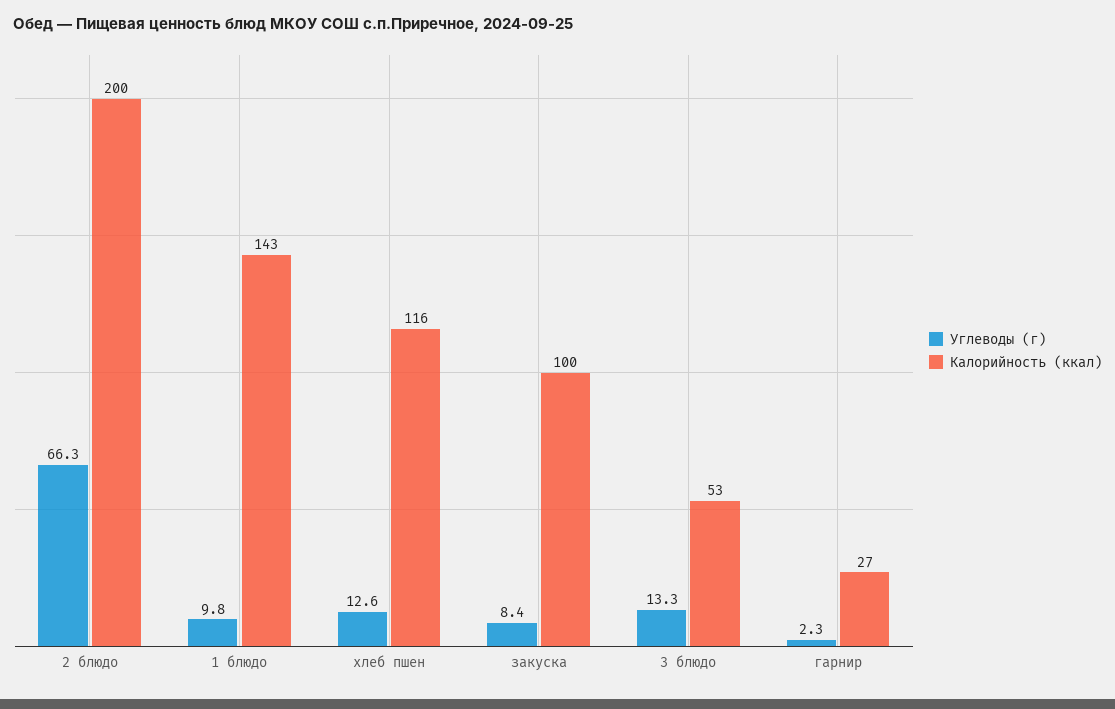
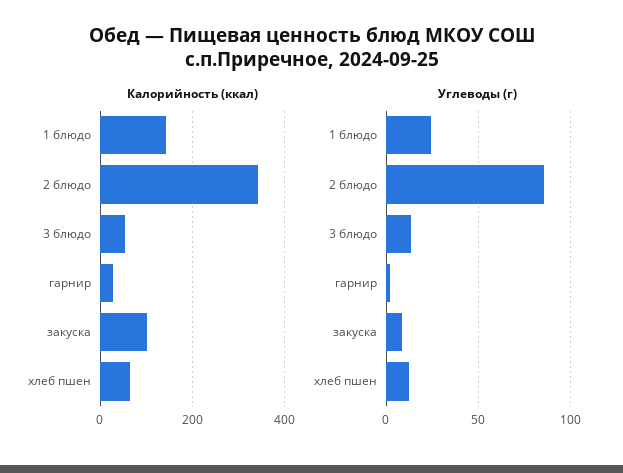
  {
    "Углеводы (г)": {
-     "2 блюдо": 66.3,
+     "2 блюдо": 85,
-     "1 блюдо": 9.8,
+     "1 блюдо": 25,
      "хлеб пшен": 12.6,
      "закуска": 8.4,
      "3 блюдо": 13.3,
      "гарнир": 2.3
    },
    "Калорийность (ккал)": {
-     "2 блюдо": 200,
+     "2 блюдо": 340,
      "1 блюдо": 143,
-     "хлеб пшен": 116,
+     "хлеб пшен": 60,
      "закуска": 100,
      "3 блюдо": 53,
      "гарнир": 27
    }
  }

